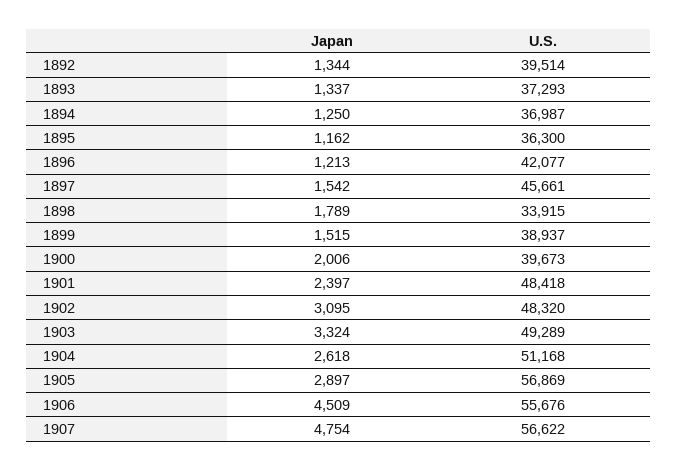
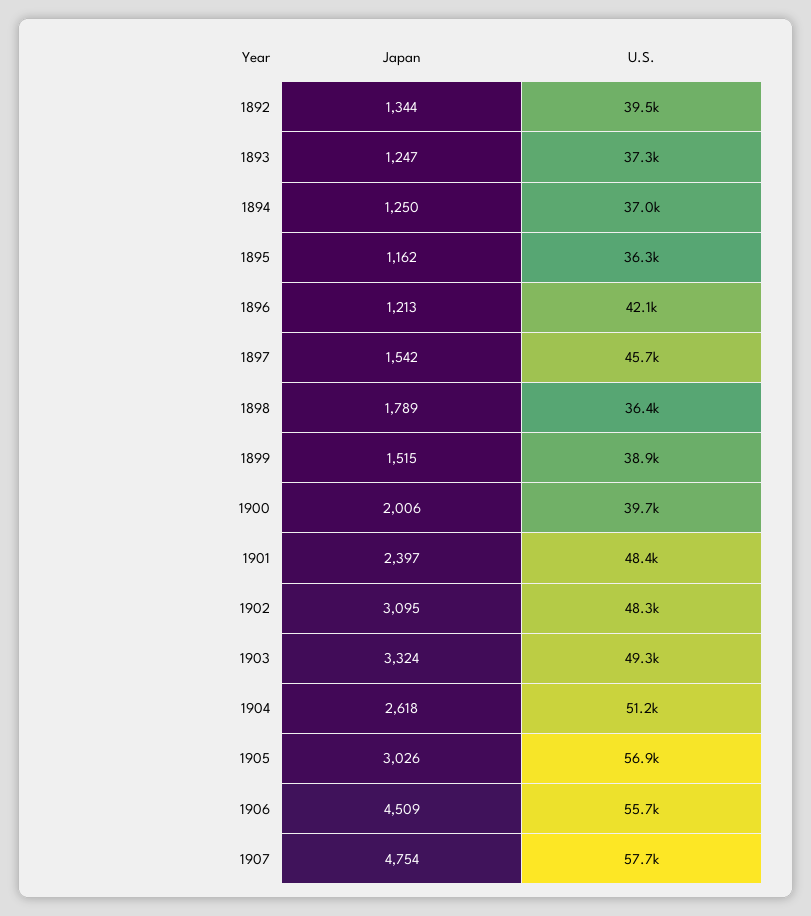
  {
    "Japan": {
      "1892": 1344,
-     "1893": 1337,
+     "1893": 1247,
      "1894": 1250,
      "1895": 1162,
      "1896": 1213,
      "1897": 1542,
      "1898": 1789,
      "1899": 1515,
      "1900": 2006,
      "1901": 2397,
      "1902": 3095,
      "1903": 3324,
      "1904": 2618,
-     "1905": 2897,
+     "1905": 3026,
      "1906": 4509,
      "1907": 4754
    },
    "U.S.": {
      "1892": 39514,
      "1893": 37293,
      "1894": 36987,
      "1895": 36300,
      "1896": 42077,
      "1897": 45661,
-     "1898": 33915,
+     "1898": 36400,
      "1899": 38937,
      "1900": 39673,
      "1901": 48418,
      "1902": 48320,
      "1903": 49289,
      "1904": 51168,
      "1905": 56869,
      "1906": 55676,
-     "1907": 56622
+     "1907": 57700
    }
  }

